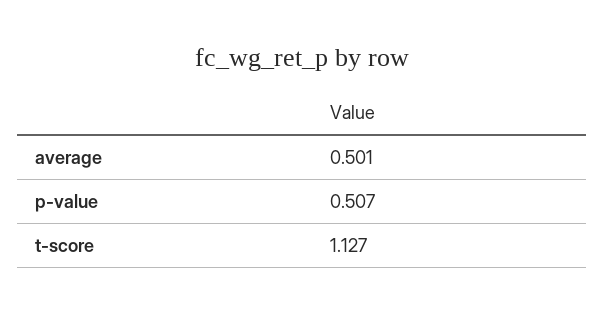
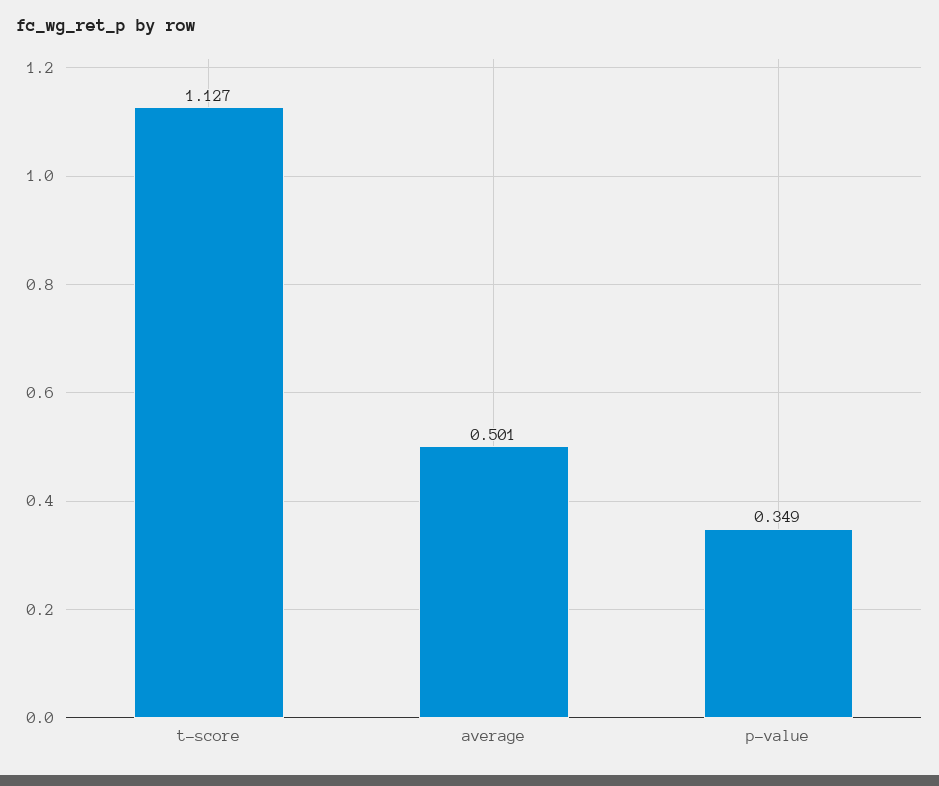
  {
    "average": 0.501,
-   "p-value": 0.507,
+   "p-value": 0.349,
    "t-score": 1.127
  }

